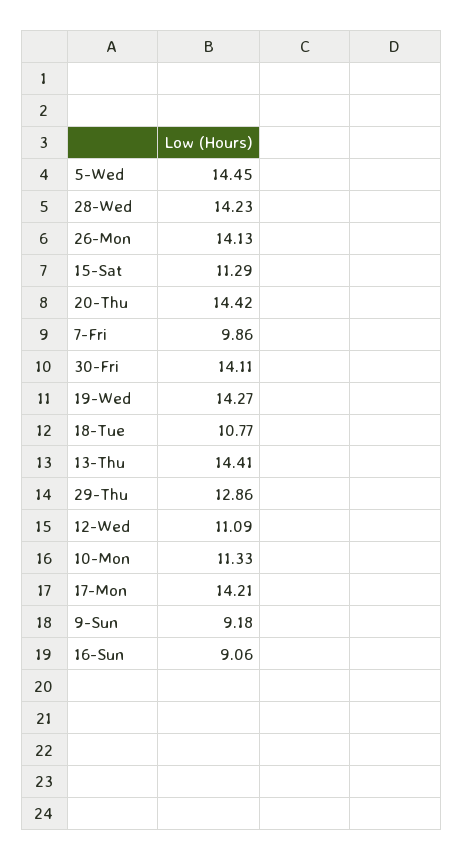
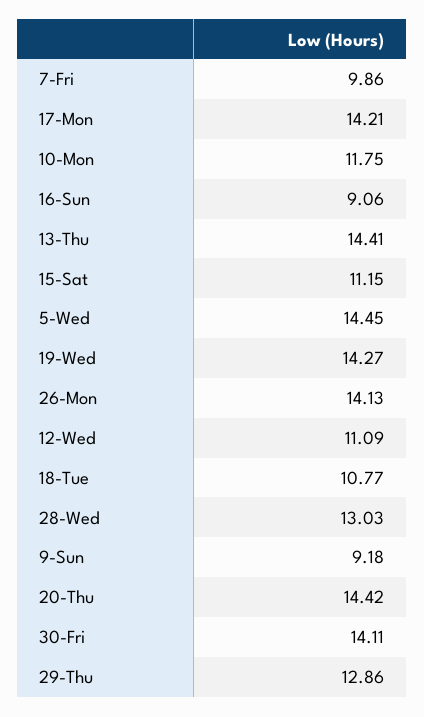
  {
    "5-Wed": 14.45,
-   "28-Wed": 14.23,
+   "28-Wed": 13.03,
    "26-Mon": 14.13,
-   "15-Sat": 11.29,
+   "15-Sat": 11.15,
    "20-Thu": 14.42,
    "7-Fri": 9.86,
    "30-Fri": 14.11,
    "19-Wed": 14.27,
    "18-Tue": 10.77,
    "13-Thu": 14.41,
    "29-Thu": 12.86,
    "12-Wed": 11.09,
-   "10-Mon": 11.33,
+   "10-Mon": 11.75,
    "17-Mon": 14.21,
    "9-Sun": 9.18,
    "16-Sun": 9.06
  }

